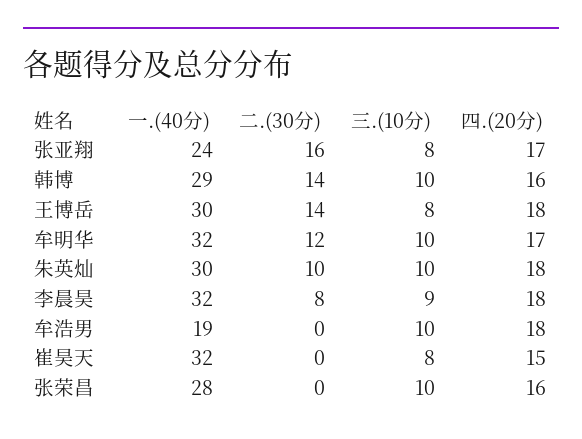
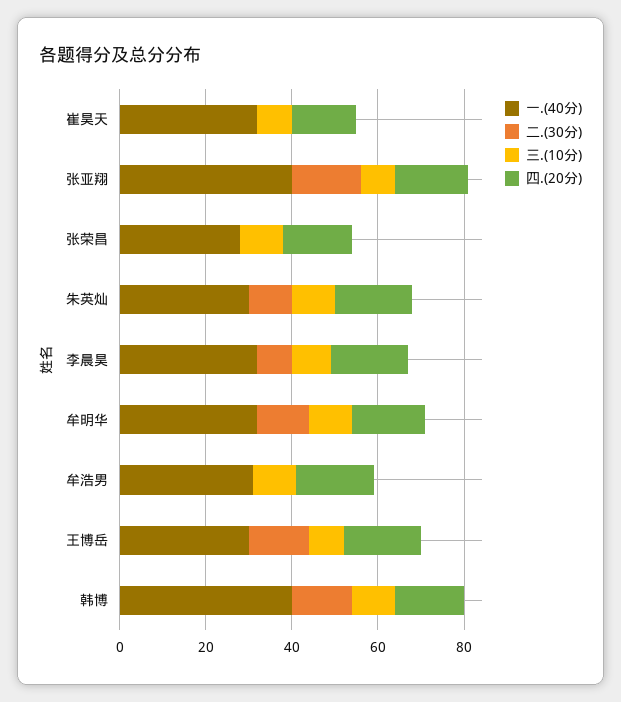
  {
    "一.(40分)": {
-     "张亚翔": 24,
+     "张亚翔": 40,
-     "韩博": 29,
+     "韩博": 40,
      "王博岳": 30,
      "牟明华": 32,
      "朱英灿": 30,
      "李晨昊": 32,
-     "牟浩男": 19,
+     "牟浩男": 30,
      "崔昊天": 32,
      "张荣昌": 28
    },
    "二.(30分)": {
      "张亚翔": 16,
      "韩博": 14,
      "王博岳": 14,
      "牟明华": 12,
      "朱英灿": 10,
      "李晨昊": 8,
      "牟浩男": 0,
      "崔昊天": 0,
      "张荣昌": 0
    },
    "三.(10分)": {
      "张亚翔": 8,
      "韩博": 10,
      "王博岳": 8,
      "牟明华": 10,
      "朱英灿": 10,
      "李晨昊": 9,
      "牟浩男": 10,
      "崔昊天": 8,
      "张荣昌": 10
    },
    "四.(20分)": {
      "张亚翔": 17,
      "韩博": 16,
      "王博岳": 18,
      "牟明华": 17,
      "朱英灿": 18,
      "李晨昊": 18,
      "牟浩男": 18,
      "崔昊天": 15,
      "张荣昌": 16
    }
  }

